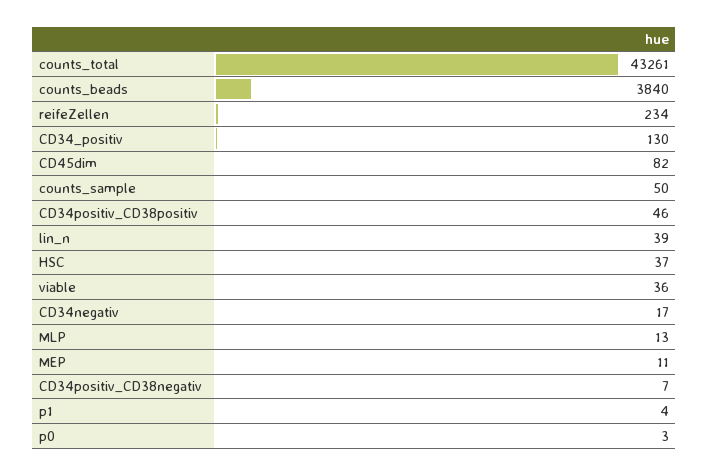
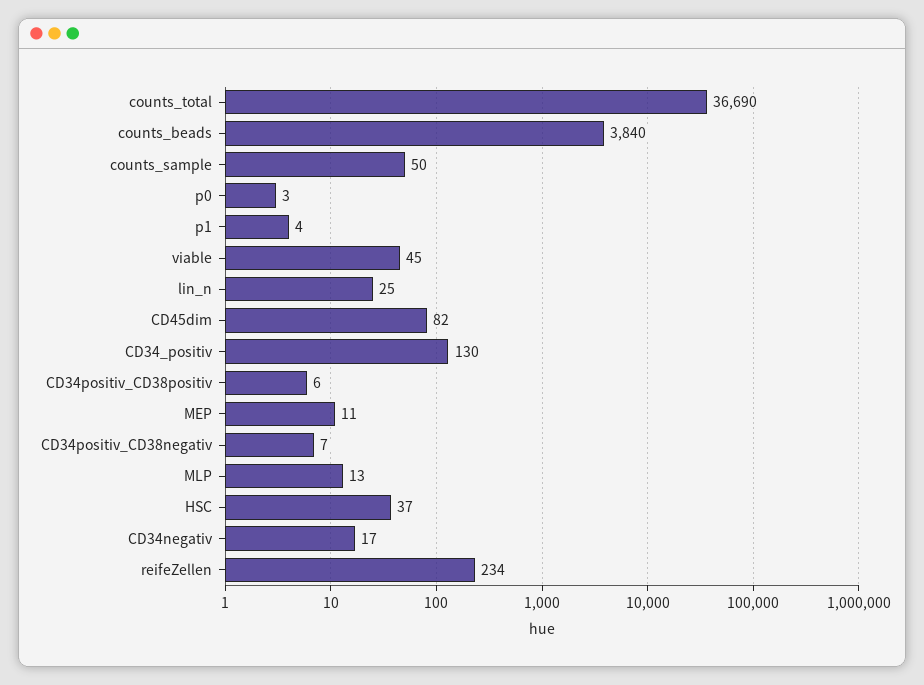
  {
-   "counts_total": 43261,
+   "counts_total": 36690,
    "counts_beads": 3840,
    "reifeZellen": 234,
    "CD34_positiv": 130,
    "CD45dim": 82,
    "counts_sample": 50,
-   "CD34positiv_CD38positiv": 46,
+   "CD34positiv_CD38positiv": 6,
-   "lin_n": 39,
+   "lin_n": 25,
    "HSC": 37,
-   "viable": 36,
+   "viable": 45,
    "CD34negativ": 17,
    "MLP": 13,
    "MEP": 11,
    "CD34positiv_CD38negativ": 7,
    "p1": 4,
    "p0": 3
  }

